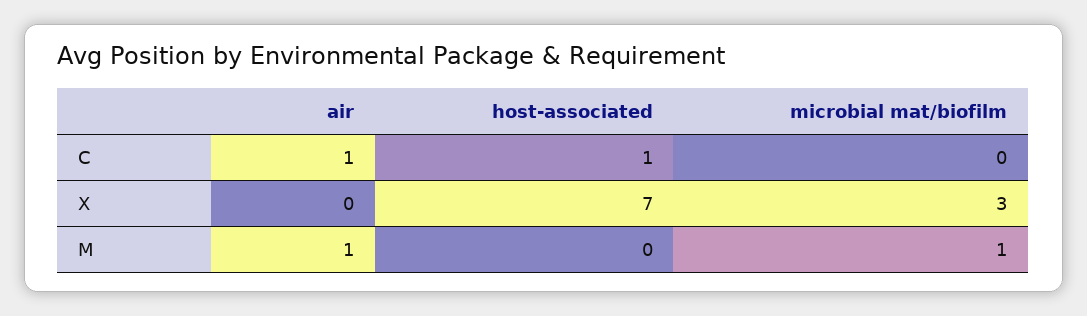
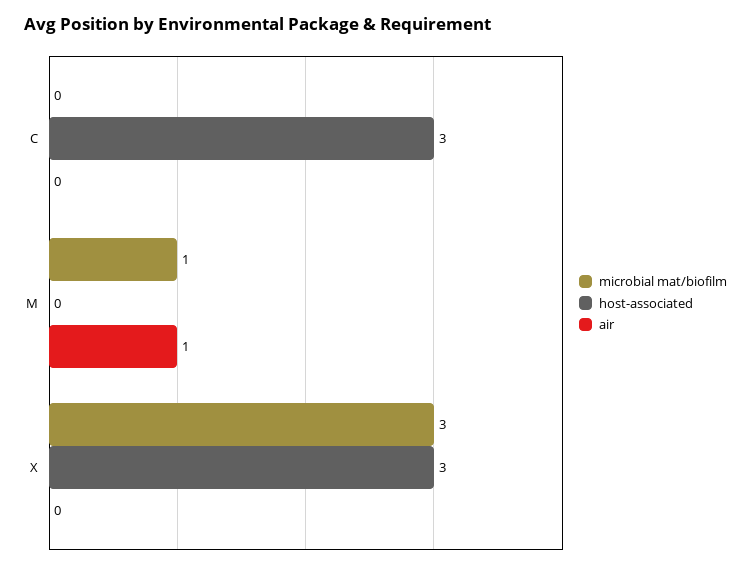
  {
    "air": {
-     "C": 1,
+     "C": 0,
      "X": 0,
      "M": 1
    },
    "host-associated": {
-     "C": 1,
+     "C": 3,
-     "X": 7,
+     "X": 3,
      "M": 0
    },
    "microbial mat/biofilm": {
      "C": 0,
      "X": 3,
      "M": 1
    }
  }

